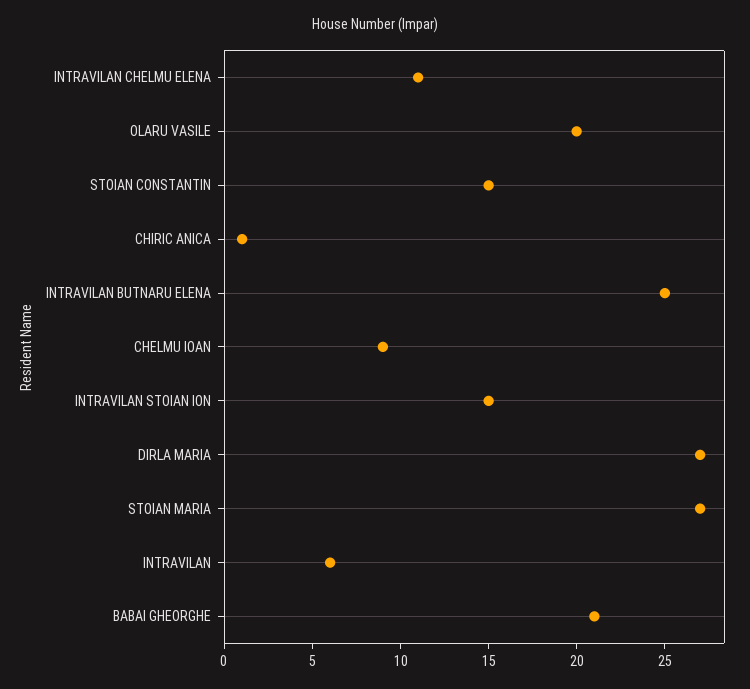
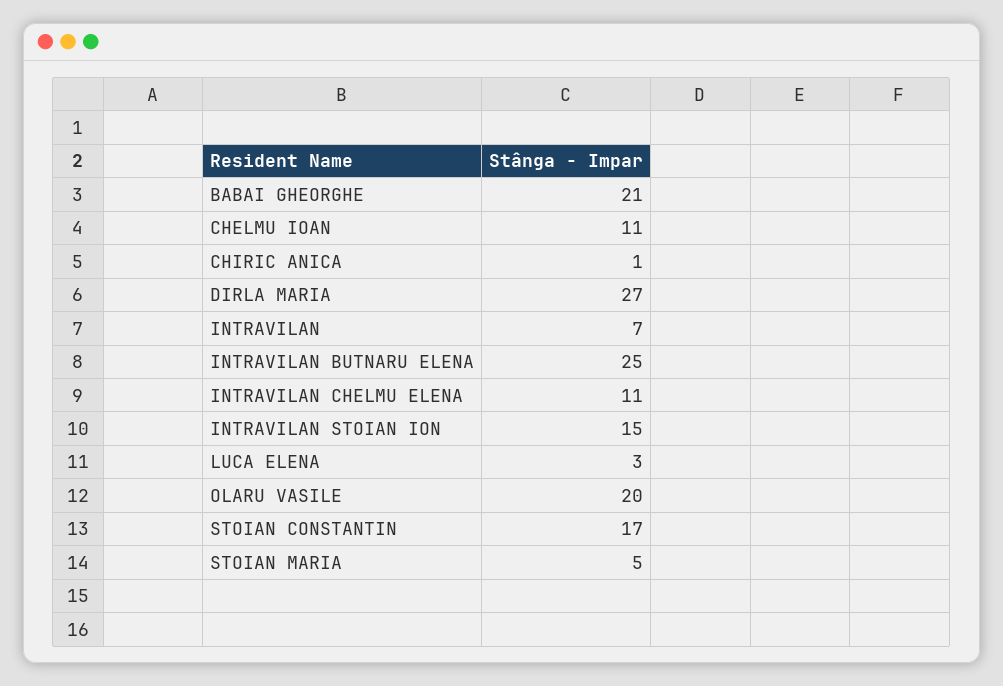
  {
    "INTRAVILAN CHELMU ELENA": 11,
    "OLARU VASILE": 20,
-   "STOIAN CONSTANTIN": 15,
+   "STOIAN CONSTANTIN": 17,
    "CHIRIC ANICA": 1,
    "INTRAVILAN BUTNARU ELENA": 25,
-   "CHELMU IOAN": 9,
+   "CHELMU IOAN": 11,
    "INTRAVILAN STOIAN ION": 15,
    "DIRLA MARIA": 27,
-   "STOIAN MARIA": 27,
+   "STOIAN MARIA": 5,
-   "INTRAVILAN": 6,
+   "INTRAVILAN": 7,
-   "BABAI GHEORGHE": 21
+   "BABAI GHEORGHE": 21,
+   "LUCA ELENA": 3
  }

